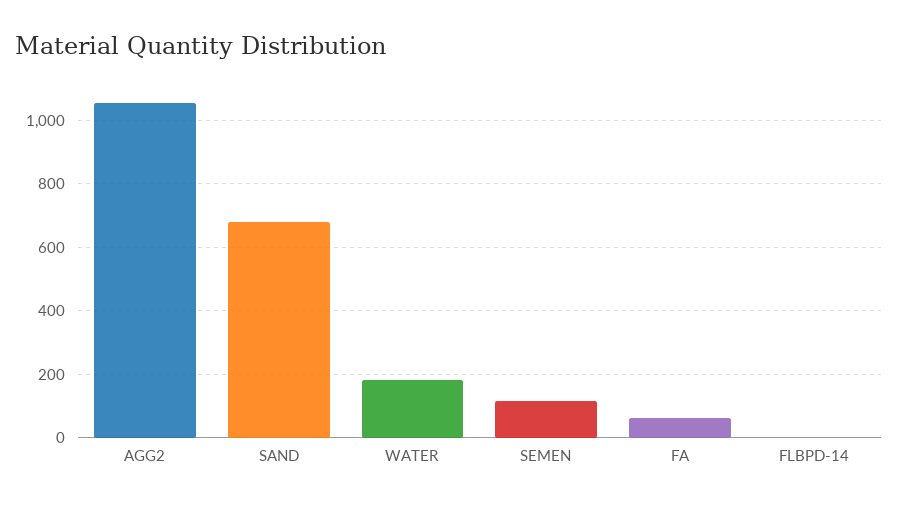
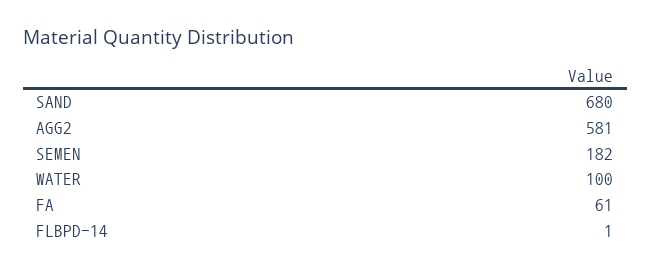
  {
-   "AGG2": 1060,
+   "AGG2": 581,
    "SAND": 680,
-   "WATER": 180,
+   "WATER": 100,
-   "SEMEN": 120,
+   "SEMEN": 182,
    "FA": 61,
    "FLBPD-14": 1
  }

